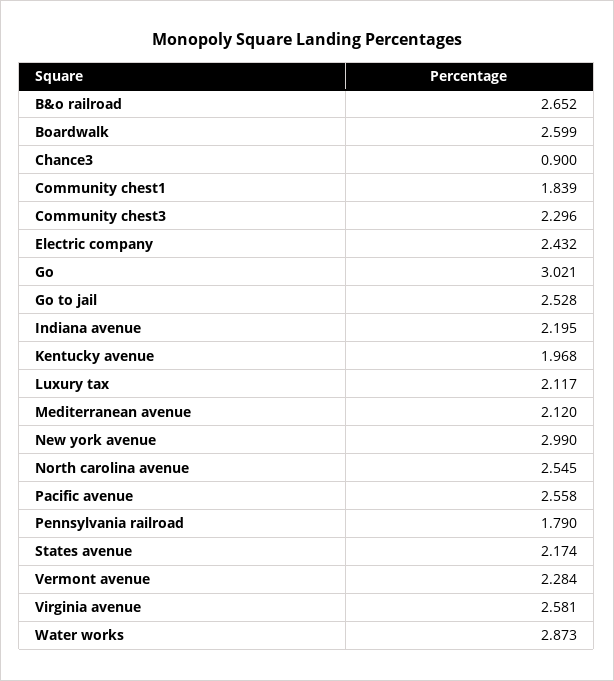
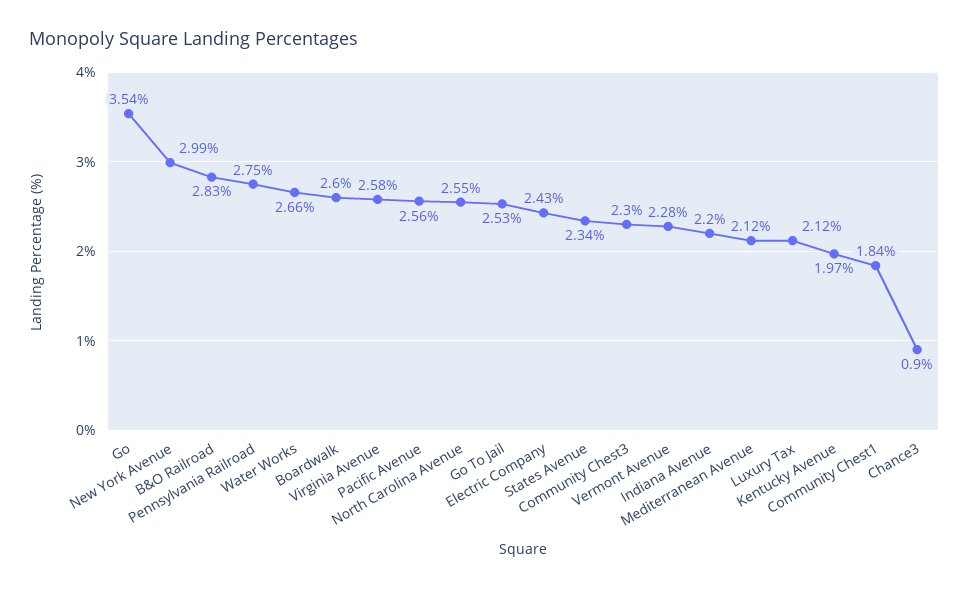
  {
-   "B&o railroad": 2.652,
+   "B&o railroad": 2.83,
    "Boardwalk": 2.599,
    "Chance3": 0.9,
    "Community chest1": 1.839,
    "Community chest3": 2.296,
    "Electric company": 2.432,
-   "Go": 3.021,
+   "Go": 3.54,
    "Go to jail": 2.528,
    "Indiana avenue": 2.195,
    "Kentucky avenue": 1.968,
    "Luxury tax": 2.117,
    "Mediterranean avenue": 2.12,
    "New york avenue": 2.99,
    "North carolina avenue": 2.545,
    "Pacific avenue": 2.558,
-   "Pennsylvania railroad": 1.79,
+   "Pennsylvania railroad": 2.75,
-   "States avenue": 2.174,
+   "States avenue": 2.34,
    "Vermont avenue": 2.284,
    "Virginia avenue": 2.581,
-   "Water works": 2.873
+   "Water works": 2.66
  }

